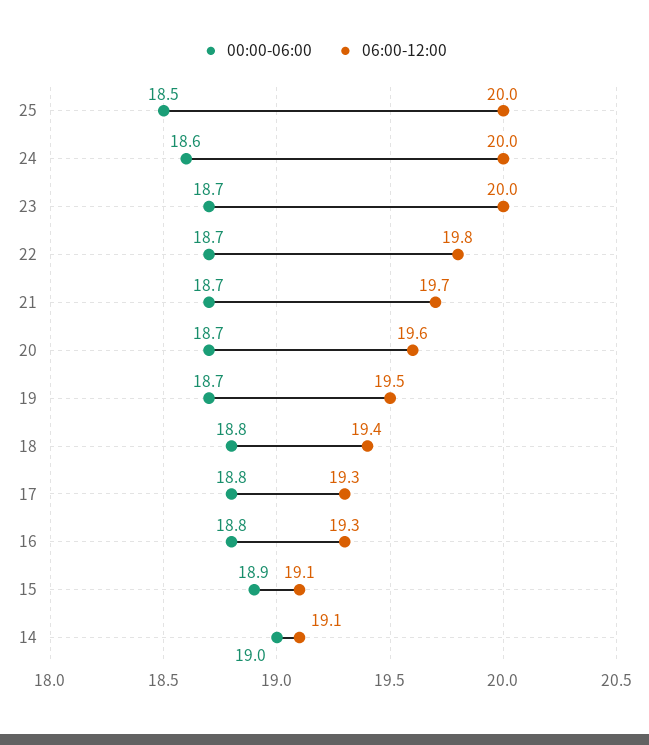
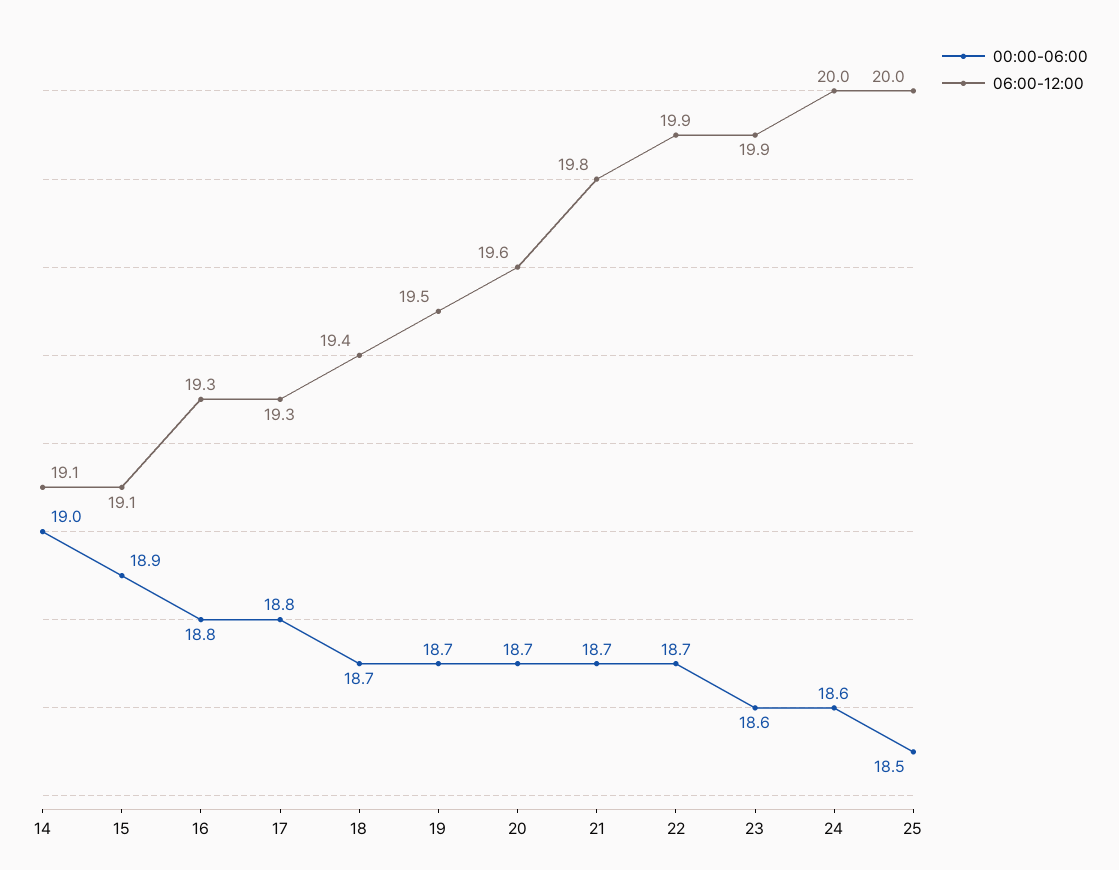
  {
    "00:00-06:00": {
      "25": 18.5,
      "24": 18.6,
-     "23": 18.7,
+     "23": 18.6,
      "22": 18.7,
      "21": 18.7,
      "20": 18.7,
      "19": 18.7,
-     "18": 18.8,
+     "18": 18.7,
      "17": 18.8,
      "16": 18.8,
      "15": 18.9,
      "14": 19
    },
    "06:00-12:00": {
      "25": 20,
      "24": 20,
-     "23": 20,
+     "23": 19.9,
-     "22": 19.8,
+     "22": 19.9,
-     "21": 19.7,
+     "21": 19.8,
      "20": 19.6,
      "19": 19.5,
      "18": 19.4,
      "17": 19.3,
      "16": 19.3,
      "15": 19.1,
      "14": 19.1
    }
  }

